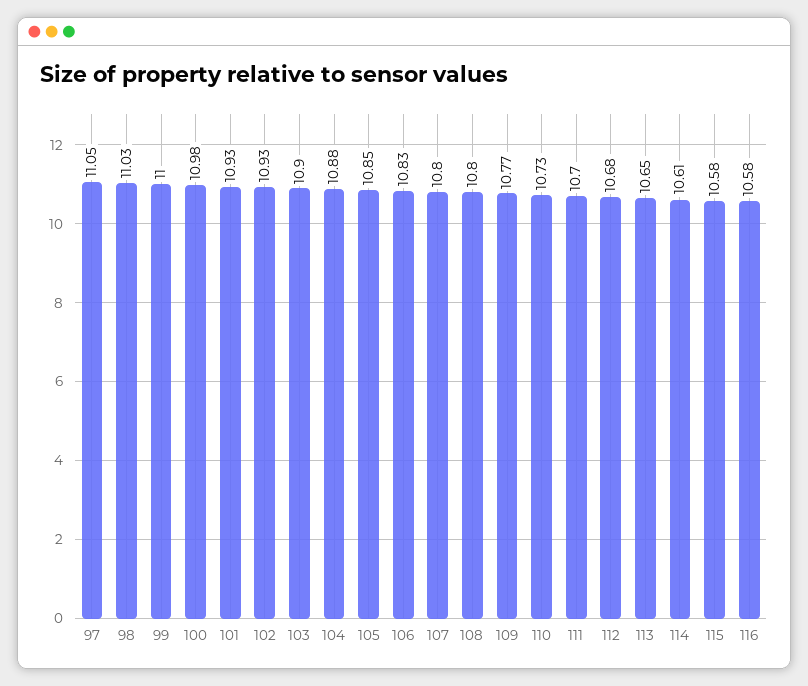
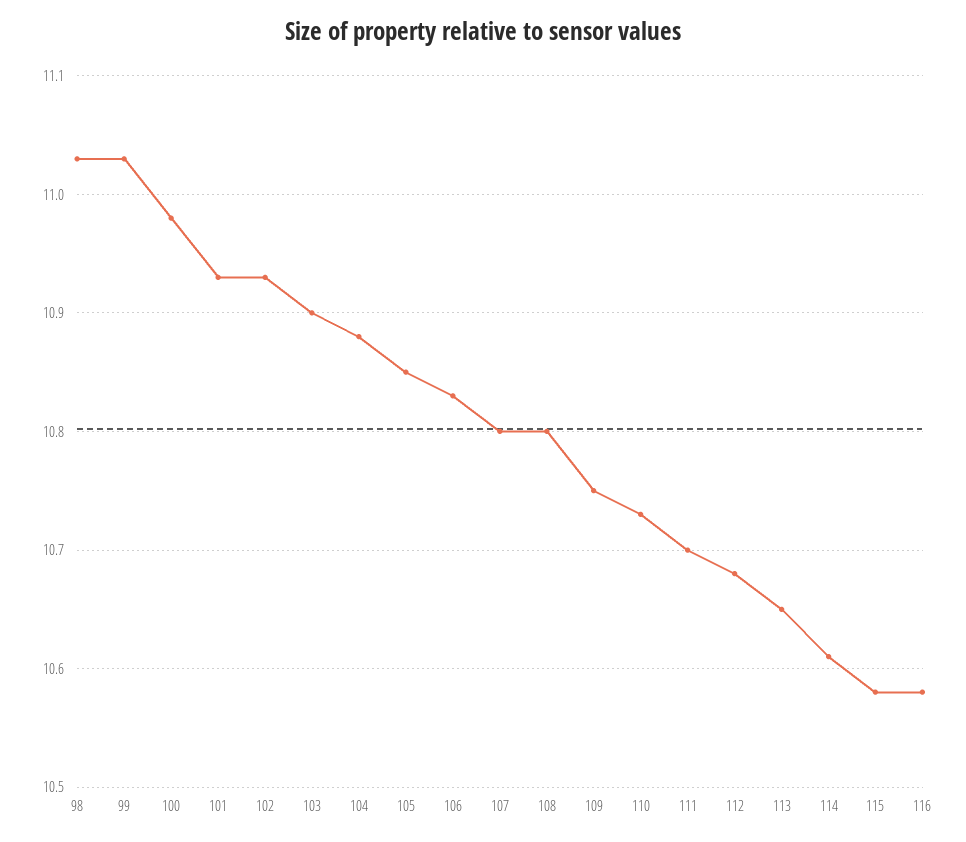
  {
-   "97": 11.05,
    "98": 11.03,
-   "99": 11,
+   "99": 11.03,
    "100": 10.98,
    "101": 10.93,
    "102": 10.93,
    "103": 10.9,
    "104": 10.88,
    "105": 10.85,
    "106": 10.83,
    "107": 10.8,
    "108": 10.8,
-   "109": 10.77,
+   "109": 10.75,
    "110": 10.73,
    "111": 10.7,
    "112": 10.68,
    "113": 10.65,
    "114": 10.61,
    "115": 10.58,
    "116": 10.58
  }

